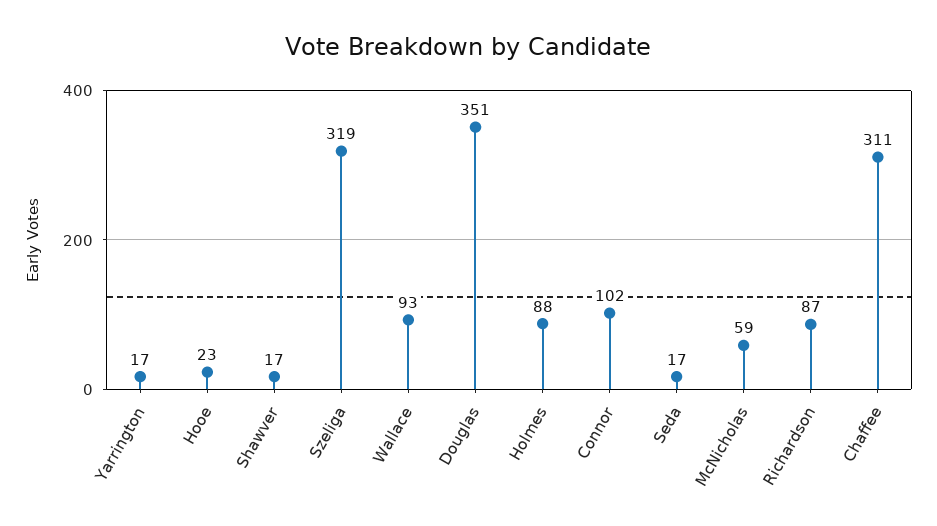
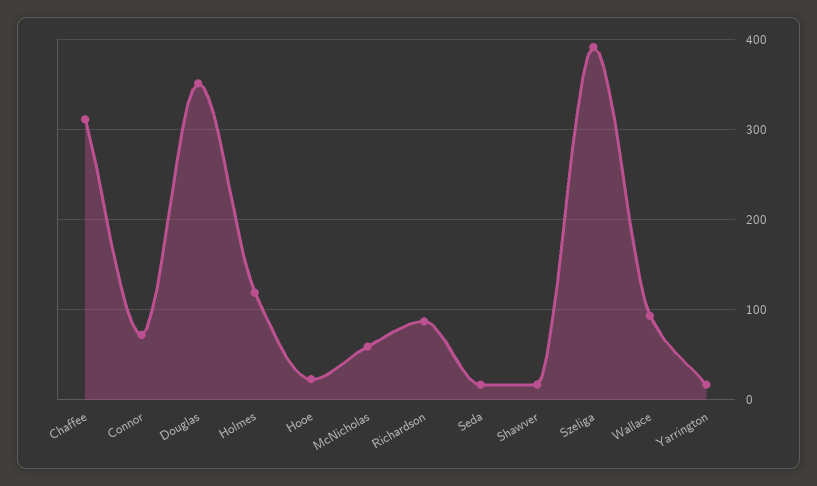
  {
    "Yarrington": 17,
    "Hooe": 23,
    "Shawver": 17,
-   "Szeliga": 319,
+   "Szeliga": 390,
    "Wallace": 93,
    "Douglas": 351,
-   "Holmes": 88,
+   "Holmes": 120,
-   "Connor": 102,
+   "Connor": 70,
    "Seda": 17,
    "McNicholas": 59,
    "Richardson": 87,
    "Chaffee": 311
  }

